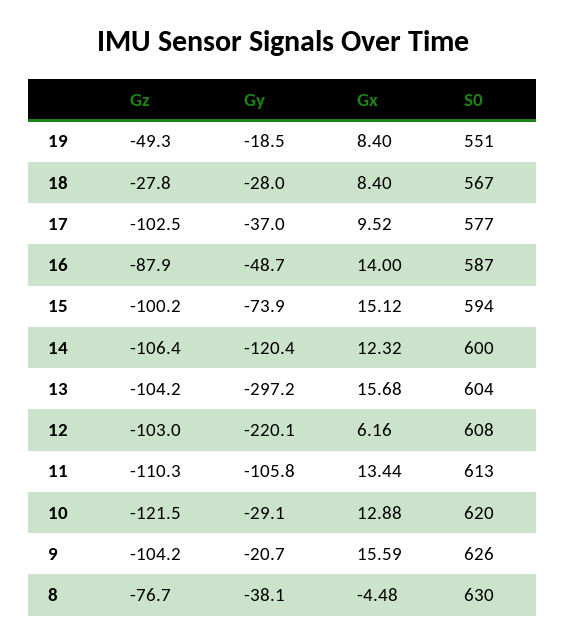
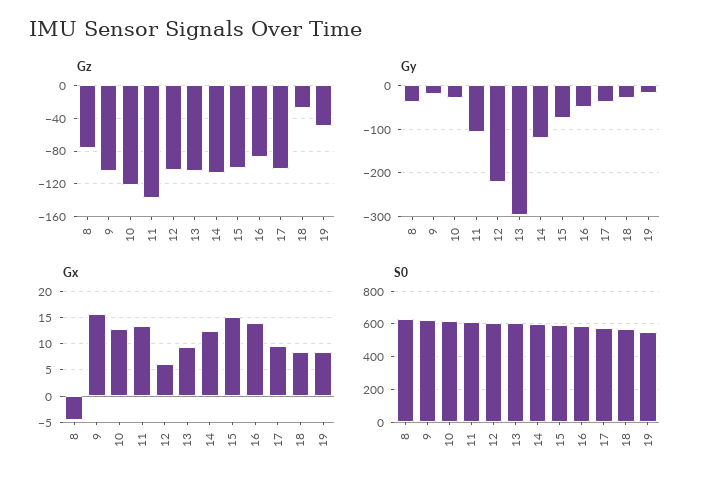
  {
    "Gz": {
      "19": -49.3,
      "18": -27.8,
      "17": -102.5,
      "16": -87.9,
      "15": -100.2,
      "14": -106.4,
      "13": -104.2,
      "12": -103,
-     "11": -110.3,
+     "11": -140,
      "10": -121.5,
      "9": -104.2,
      "8": -76.7
    },
    "Gy": {
      "19": -18.5,
      "18": -28,
      "17": -37,
      "16": -48.7,
      "15": -73.9,
      "14": -120.4,
      "13": -297.2,
      "12": -220.1,
      "11": -105.8,
      "10": -29.1,
      "9": -20.7,
      "8": -38.1
    },
    "Gx": {
      "19": 8.4,
      "18": 8.4,
      "17": 9.52,
      "16": 14,
      "15": 15.12,
      "14": 12.32,
-     "13": 15.68,
+     "13": 10,
      "12": 6.16,
      "11": 13.44,
      "10": 12.88,
      "9": 15.59,
      "8": -4.48
    },
    "S0": {
      "19": 551,
      "18": 567,
      "17": 577,
      "16": 587,
      "15": 594,
      "14": 600,
      "13": 604,
      "12": 608,
      "11": 613,
      "10": 620,
      "9": 626,
      "8": 630
    }
  }

